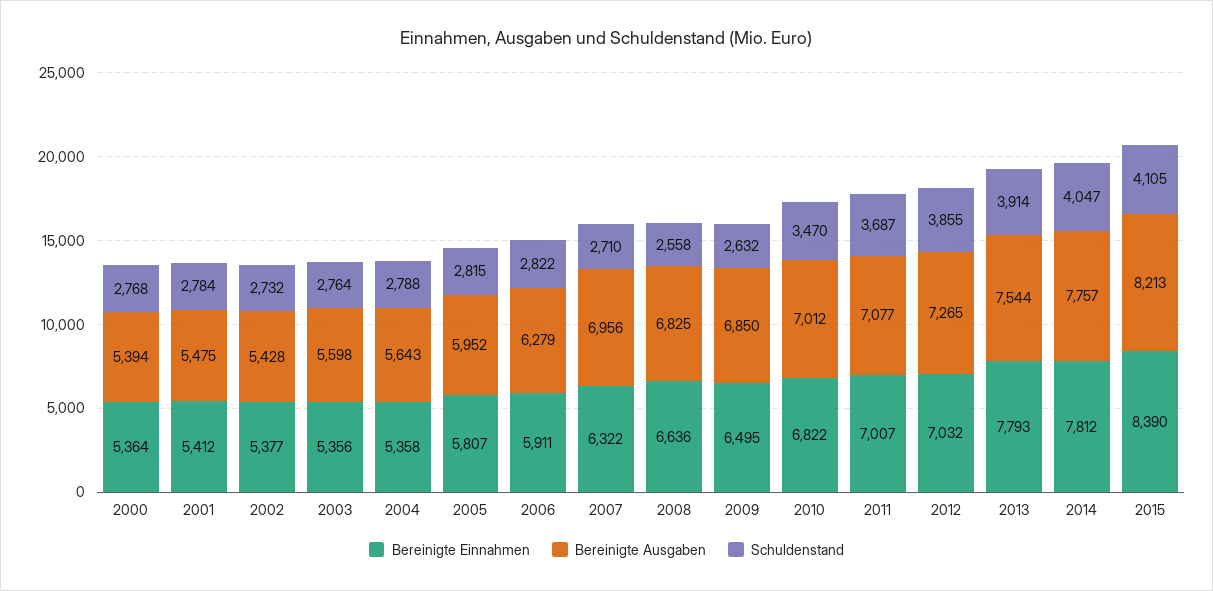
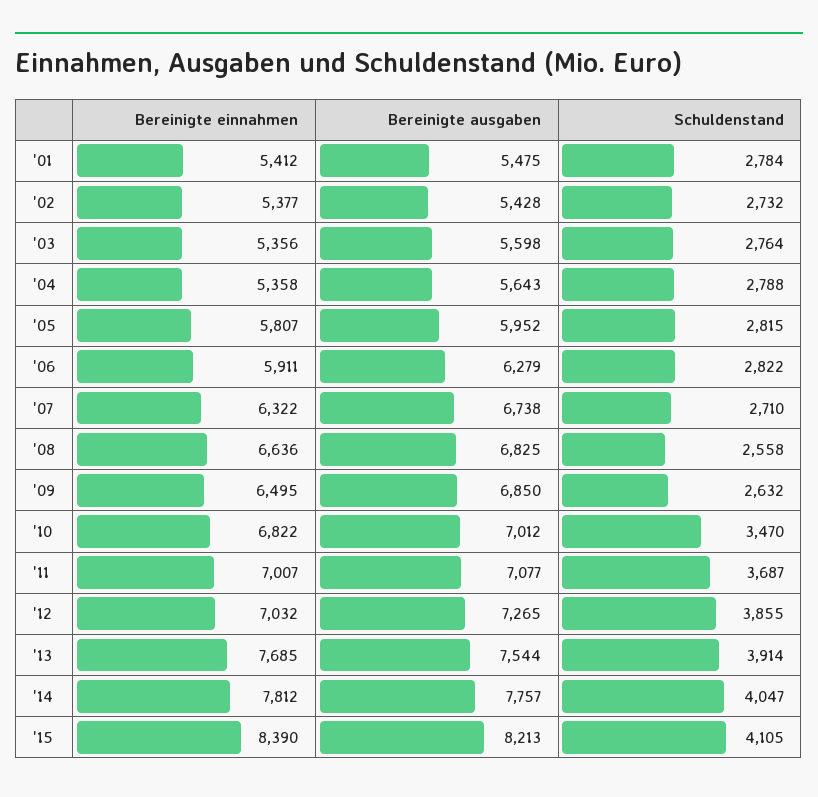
  {
    "Bereinigte Einnahmen": {
-     "2000": 5364,
      "2001": 5412,
      "2002": 5377,
      "2003": 5356,
      "2004": 5358,
      "2005": 5807,
      "2006": 5911,
      "2007": 6322,
      "2008": 6636,
      "2009": 6495,
      "2010": 6822,
      "2011": 7007,
      "2012": 7032,
-     "2013": 7793,
+     "2013": 7685,
      "2014": 7812,
      "2015": 8390
    },
    "Bereinigte Ausgaben": {
-     "2000": 5394,
      "2001": 5475,
      "2002": 5428,
      "2003": 5598,
      "2004": 5643,
      "2005": 5952,
      "2006": 6279,
-     "2007": 6956,
+     "2007": 6738,
      "2008": 6825,
      "2009": 6850,
      "2010": 7012,
      "2011": 7077,
      "2012": 7265,
      "2013": 7544,
      "2014": 7757,
      "2015": 8213
    },
    "Schuldenstand": {
-     "2000": 2768,
      "2001": 2784,
      "2002": 2732,
      "2003": 2764,
      "2004": 2788,
      "2005": 2815,
      "2006": 2822,
      "2007": 2710,
      "2008": 2558,
      "2009": 2632,
      "2010": 3470,
      "2011": 3687,
      "2012": 3855,
      "2013": 3914,
      "2014": 4047,
      "2015": 4105
    }
  }

